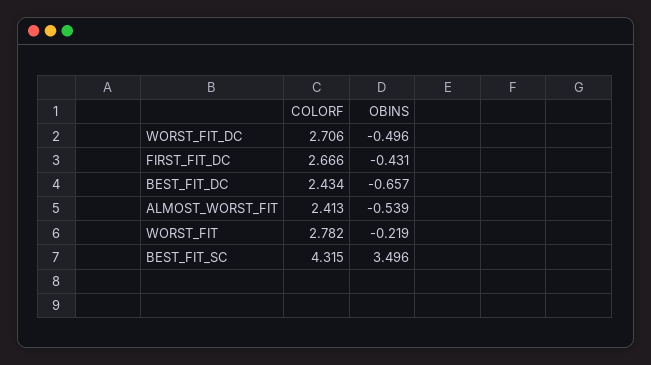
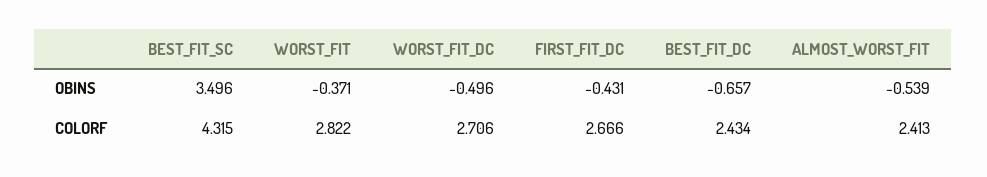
  {
    "COLORF": {
      "WORST_FIT_DC": 2.706,
      "FIRST_FIT_DC": 2.666,
      "BEST_FIT_DC": 2.434,
      "ALMOST_WORST_FIT": 2.413,
-     "WORST_FIT": 2.782,
+     "WORST_FIT": 2.822,
      "BEST_FIT_SC": 4.315
    },
    "OBINS": {
      "WORST_FIT_DC": -0.496,
      "FIRST_FIT_DC": -0.431,
      "BEST_FIT_DC": -0.657,
      "ALMOST_WORST_FIT": -0.539,
-     "WORST_FIT": -0.219,
+     "WORST_FIT": -0.371,
      "BEST_FIT_SC": 3.496
    }
  }

